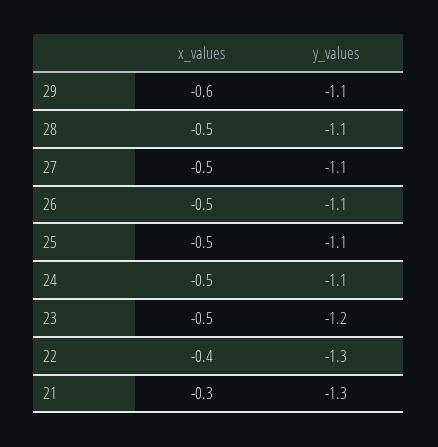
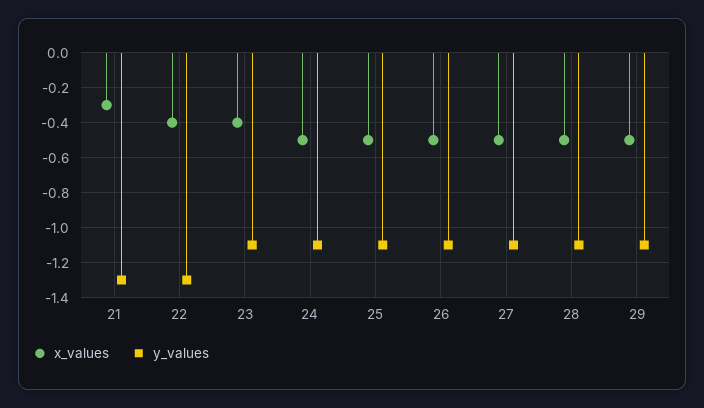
  {
    "x_values": {
-     "29": -0.6,
+     "29": -0.5,
      "28": -0.5,
      "27": -0.5,
      "26": -0.5,
      "25": -0.5,
      "24": -0.5,
-     "23": -0.5,
+     "23": -0.4,
      "22": -0.4,
      "21": -0.3
    },
    "y_values": {
      "29": -1.1,
      "28": -1.1,
      "27": -1.1,
      "26": -1.1,
      "25": -1.1,
      "24": -1.1,
-     "23": -1.2,
+     "23": -1.1,
      "22": -1.3,
      "21": -1.3
    }
  }

